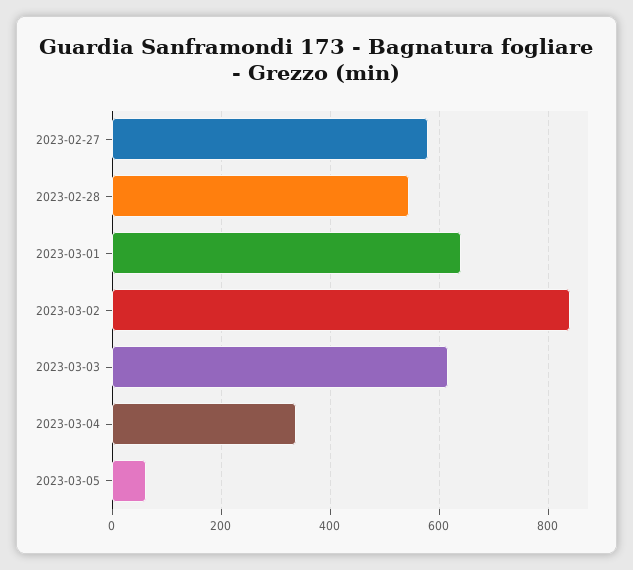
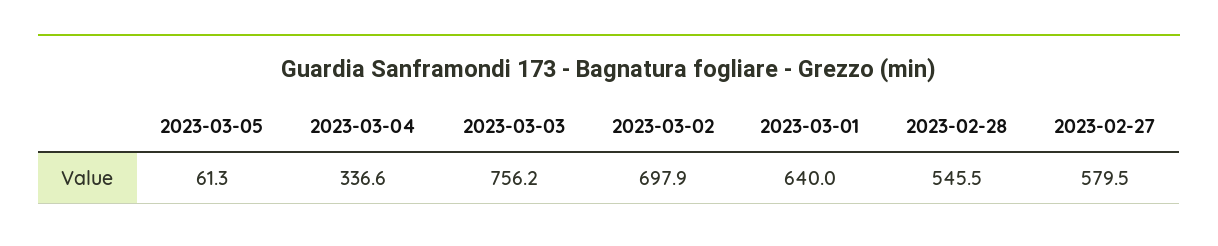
  {
    "2023-02-27": 579.5,
    "2023-02-28": 545.5,
    "2023-03-01": 640,
-   "2023-03-02": 840,
+   "2023-03-02": 697.9,
-   "2023-03-03": 620,
+   "2023-03-03": 756.2,
    "2023-03-04": 336.6,
    "2023-03-05": 61.3
  }

